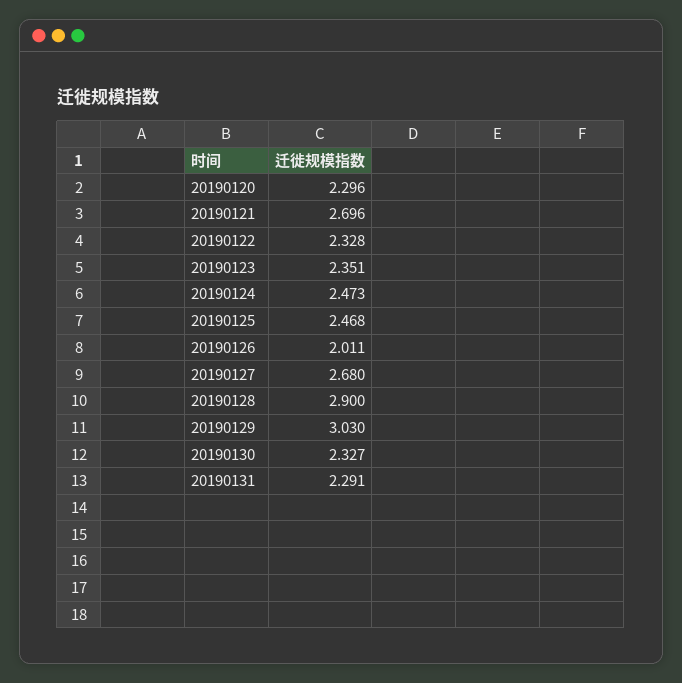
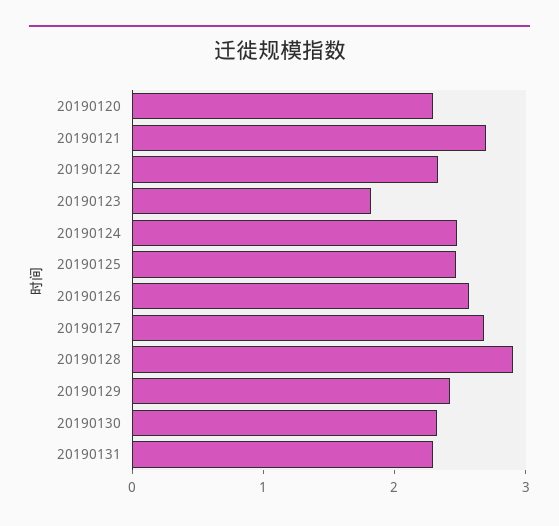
  {
    "20190120": 2.296,
    "20190121": 2.696,
    "20190122": 2.328,
-   "20190123": 2.351,
+   "20190123": 1.8,
    "20190124": 2.473,
    "20190125": 2.468,
-   "20190126": 2.011,
+   "20190126": 2.6,
    "20190127": 2.68,
    "20190128": 2.9,
-   "20190129": 3.03,
+   "20190129": 2.4,
    "20190130": 2.327,
    "20190131": 2.291
  }

